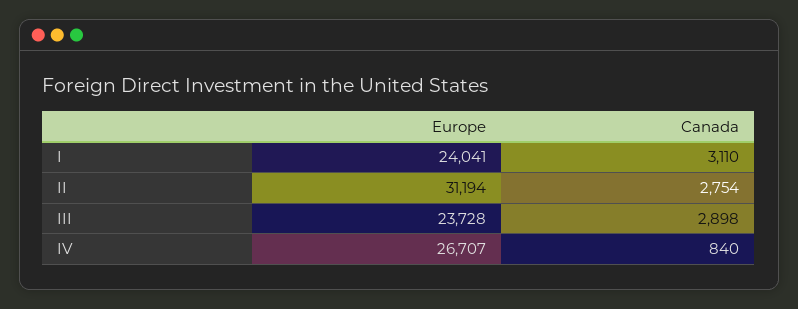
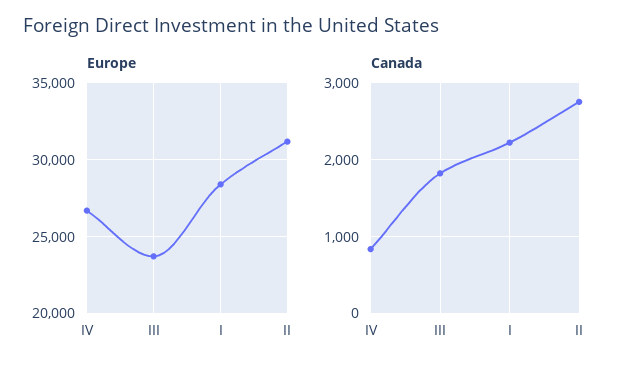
  {
    "Europe": {
-     "I": 24041,
+     "I": 28500,
      "II": 31194,
      "III": 23728,
      "IV": 26707
    },
    "Canada": {
-     "I": 3110,
+     "I": 2200,
      "II": 2754,
-     "III": 2898,
+     "III": 1800,
      "IV": 840
    }
  }

